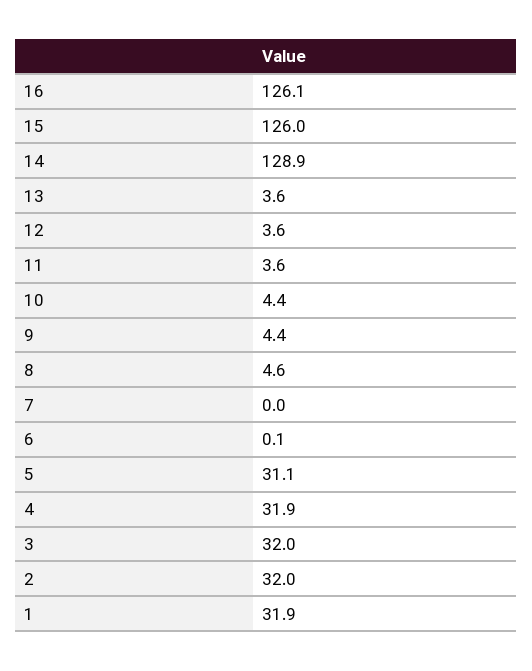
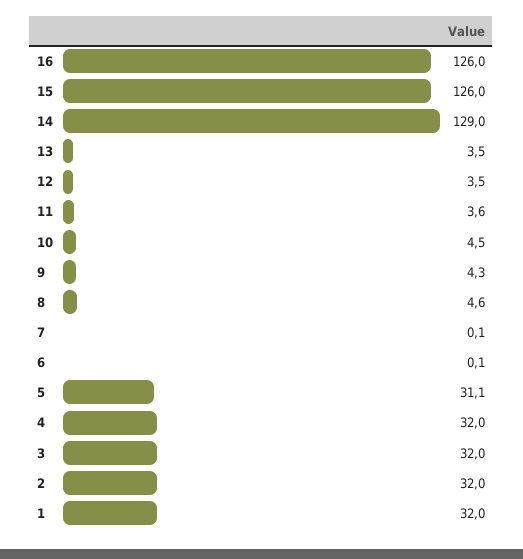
  {
-   "16": 126.1,
+   "16": 126,
    "15": 126,
-   "14": 128.9,
+   "14": 129,
-   "13": 3.6,
+   "13": 3.5,
-   "12": 3.6,
+   "12": 3.5,
    "11": 3.6,
-   "10": 4.4,
+   "10": 4.5,
-   "9": 4.4,
+   "9": 4.3,
    "8": 4.6,
-   "7": 0,
+   "7": 0.1,
    "6": 0.1,
    "5": 31.1,
-   "4": 31.9,
+   "4": 32,
    "3": 32,
    "2": 32,
-   "1": 31.9
+   "1": 32
  }

